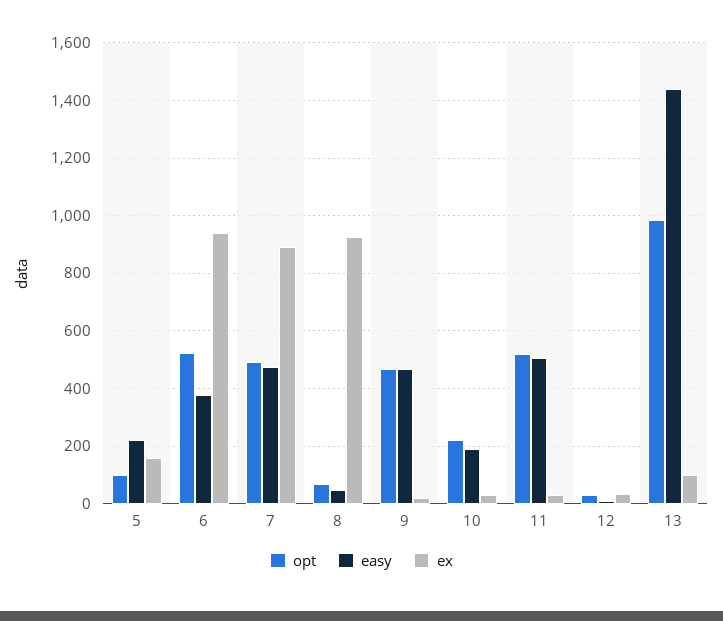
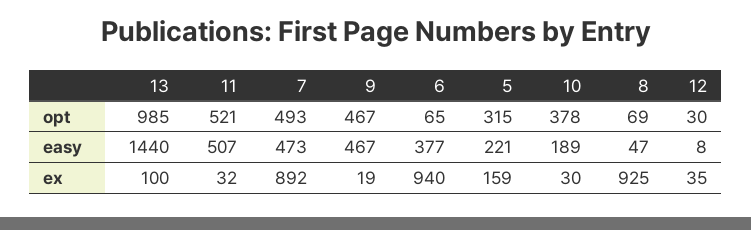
  {
    "opt": {
-     "5": 100,
+     "5": 315,
-     "6": 525,
+     "6": 65,
      "7": 493,
      "8": 69,
      "9": 467,
-     "10": 225,
+     "10": 378,
      "11": 521,
      "12": 30,
      "13": 985
    },
    "easy": {
      "5": 221,
      "6": 377,
      "7": 473,
      "8": 47,
      "9": 467,
      "10": 189,
      "11": 507,
      "12": 8,
      "13": 1440
    },
    "ex": {
      "5": 159,
      "6": 940,
      "7": 892,
      "8": 925,
      "9": 19,
      "10": 30,
      "11": 32,
      "12": 35,
      "13": 100
    }
  }

